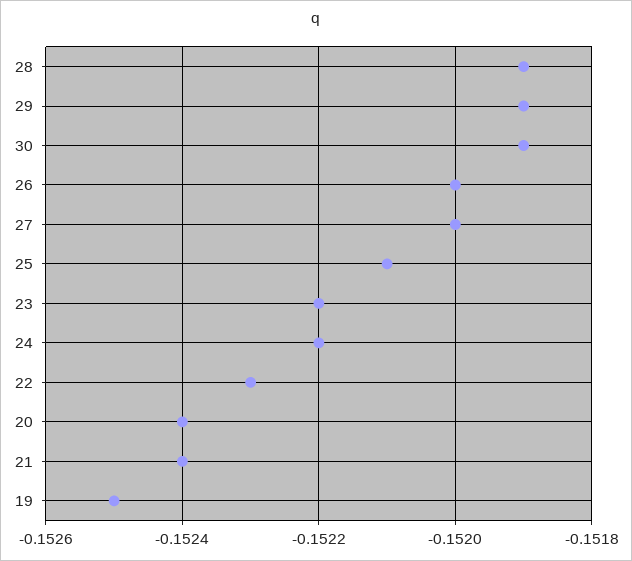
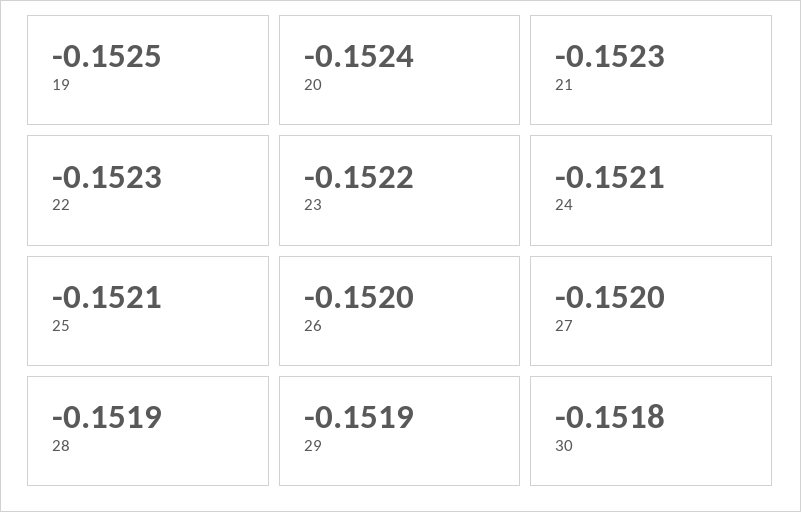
  {
    "28": -0.1519,
    "29": -0.1519,
-   "30": -0.1519,
+   "30": -0.1518,
    "26": -0.152,
    "27": -0.152,
    "25": -0.1521,
    "23": -0.1522,
-   "24": -0.1522,
+   "24": -0.1521,
    "22": -0.1523,
    "20": -0.1524,
-   "21": -0.1524,
+   "21": -0.1523,
    "19": -0.1525
  }

